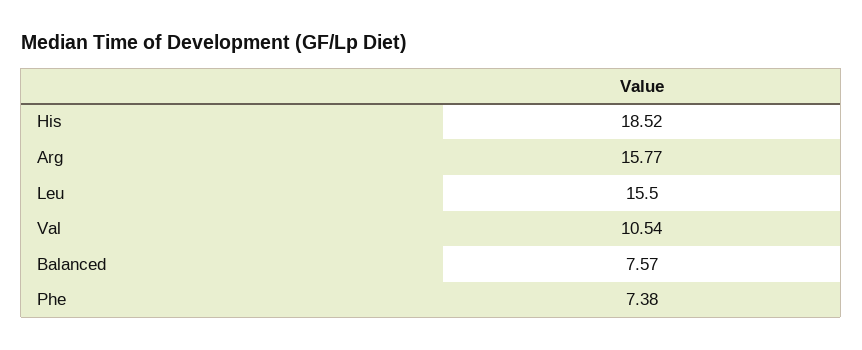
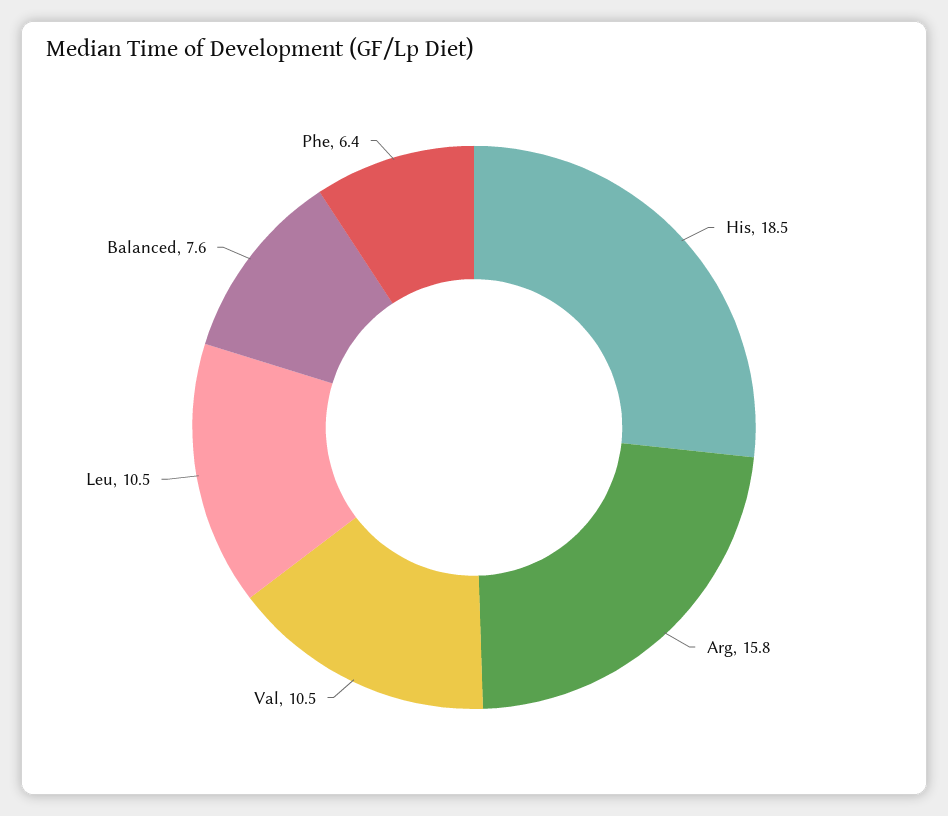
  {
    "His": 18.52,
    "Arg": 15.77,
-   "Leu": 15.5,
+   "Leu": 10.5,
    "Val": 10.54,
    "Balanced": 7.57,
-   "Phe": 7.38
+   "Phe": 6.4
  }

